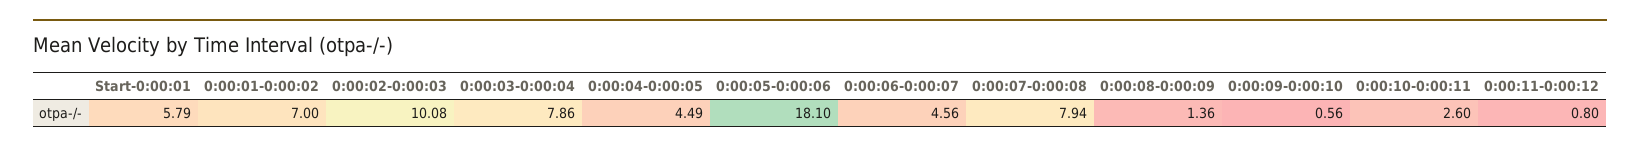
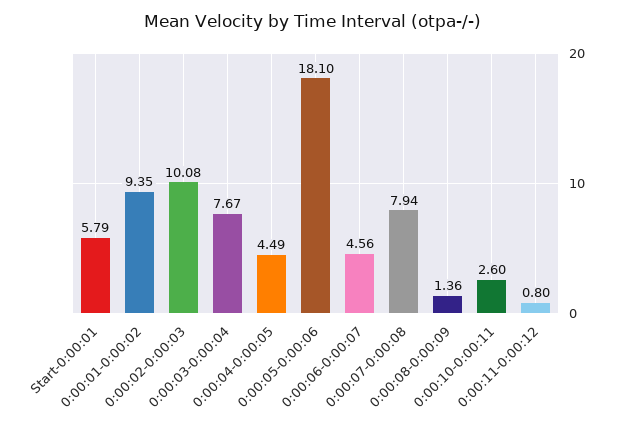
  {
    "Start-0:00:01": 5.79,
-   "0:00:01-0:00:02": 7,
+   "0:00:01-0:00:02": 9.35,
    "0:00:02-0:00:03": 10.08,
-   "0:00:03-0:00:04": 7.86,
+   "0:00:03-0:00:04": 7.67,
    "0:00:04-0:00:05": 4.49,
    "0:00:05-0:00:06": 18.1,
    "0:00:06-0:00:07": 4.56,
    "0:00:07-0:00:08": 7.94,
    "0:00:08-0:00:09": 1.36,
-   "0:00:09-0:00:10": 0.56,
    "0:00:10-0:00:11": 2.6,
    "0:00:11-0:00:12": 0.8
  }

